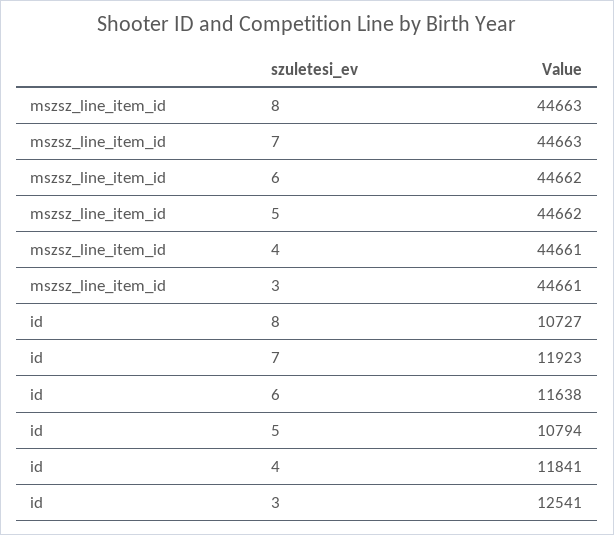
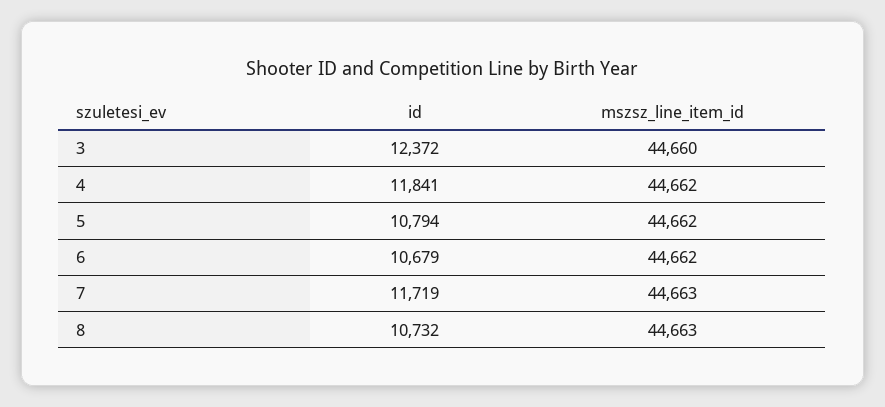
  {
    "mszsz_line_item_id": {
      "8": 44663,
      "7": 44663,
      "6": 44662,
      "5": 44662,
-     "4": 44661,
+     "4": 44662,
-     "3": 44661
+     "3": 44660
    },
    "id": {
-     "8": 10727,
+     "8": 10732,
-     "7": 11923,
+     "7": 11719,
-     "6": 11638,
+     "6": 10679,
      "5": 10794,
      "4": 11841,
-     "3": 12541
+     "3": 12372
    }
  }

